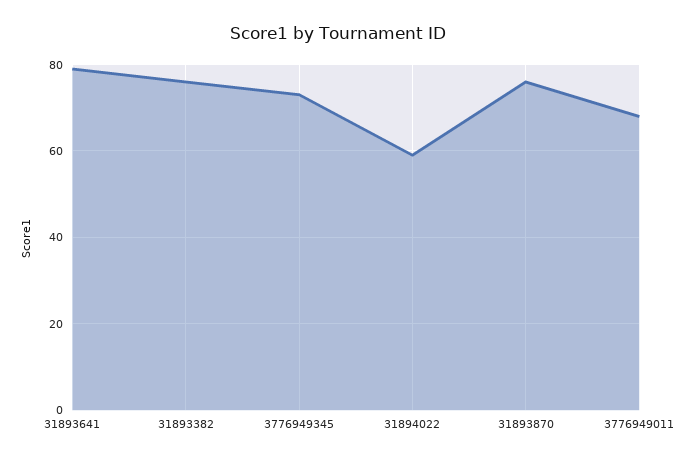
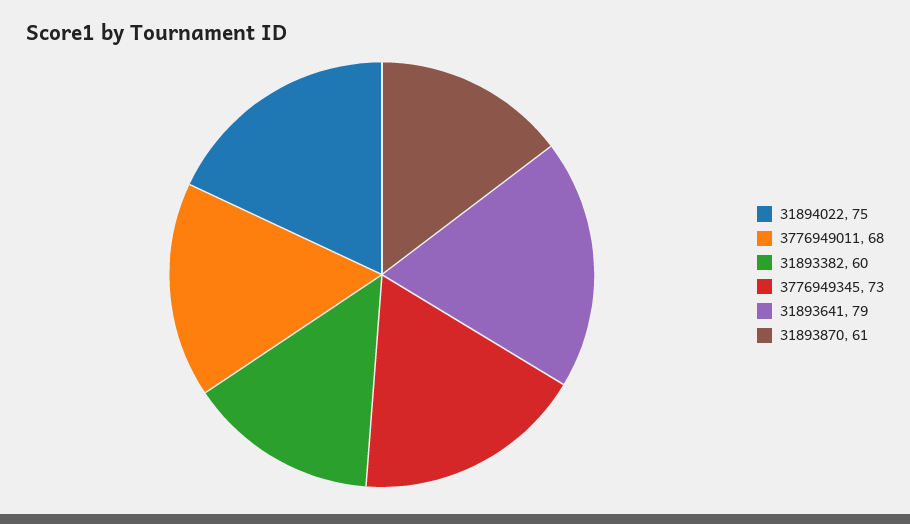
  {
    "31893641": 79,
-   "31893382": 75,
+   "31893382": 60,
    "3776949345": 73,
-   "31894022": 60,
+   "31894022": 75,
-   "31893870": 75,
+   "31893870": 61,
    "3776949011": 68
  }

